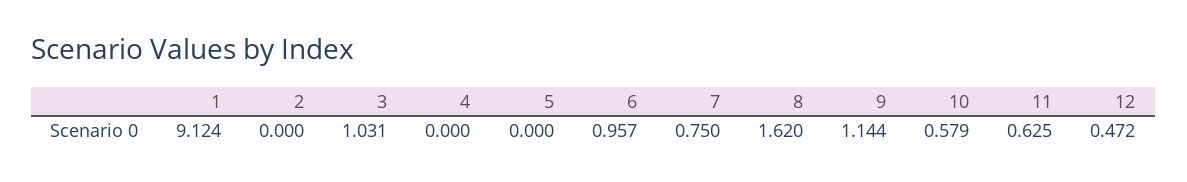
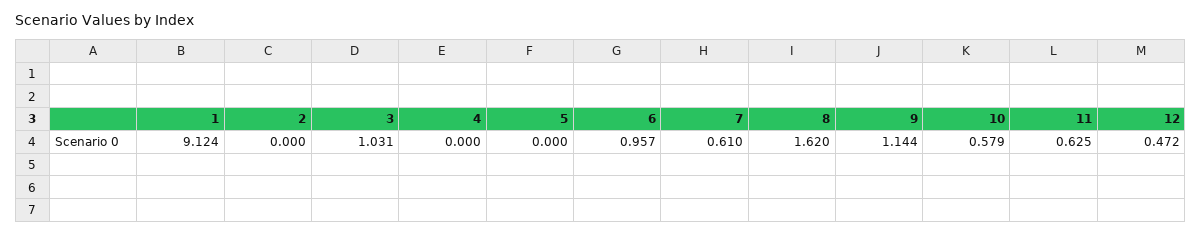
  {
    "1": 9.124,
    "2": 0,
    "3": 1.031,
    "4": 0,
    "5": 0,
    "6": 0.957,
-   "7": 0.75,
+   "7": 0.61,
    "8": 1.62,
    "9": 1.144,
    "10": 0.579,
    "11": 0.625,
    "12": 0.472
  }

